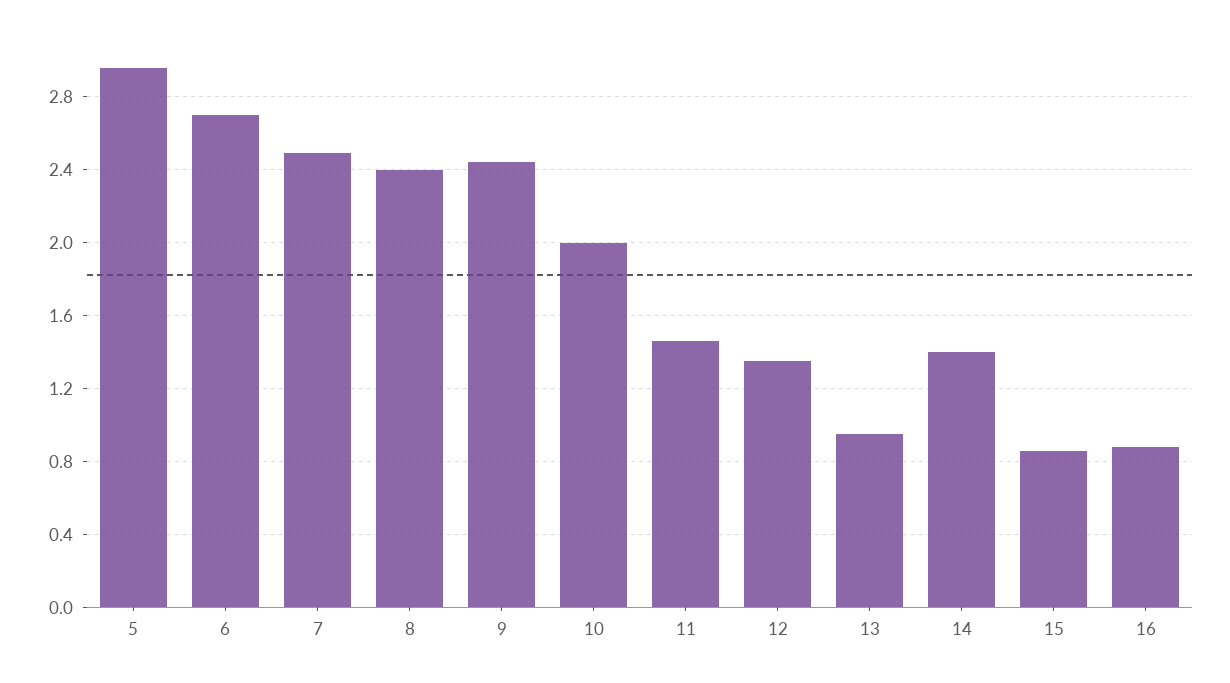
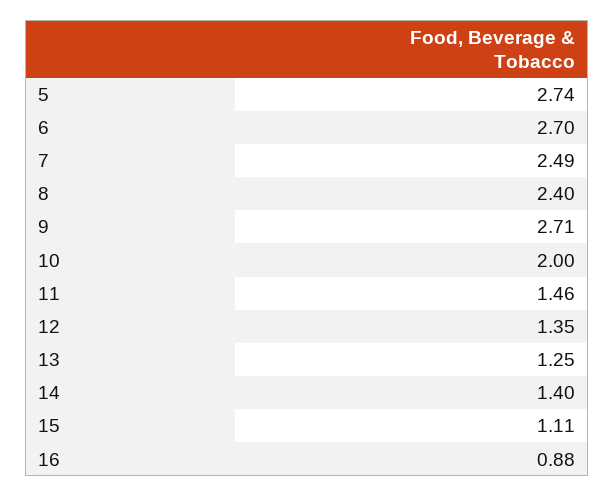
  {
-   "5": 2.95,
+   "5": 2.74,
    "6": 2.7,
    "7": 2.49,
    "8": 2.4,
-   "9": 2.45,
+   "9": 2.71,
    "10": 2,
    "11": 1.46,
    "12": 1.35,
-   "13": 0.95,
+   "13": 1.25,
    "14": 1.4,
-   "15": 0.85,
+   "15": 1.11,
    "16": 0.88
  }

